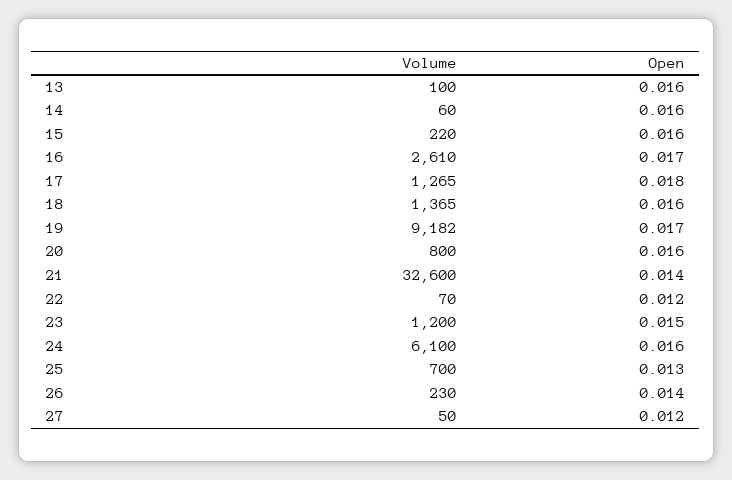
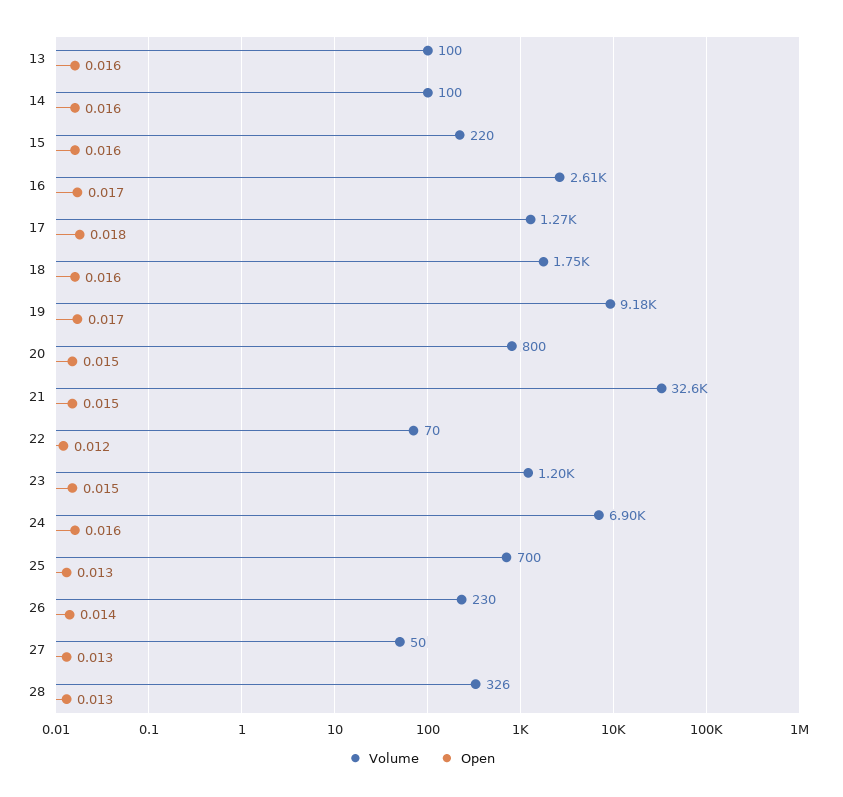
  {
    "Volume": {
      "13": 100,
-     "14": 60,
+     "14": 100,
      "15": 220,
      "16": 2610,
      "17": 1265,
-     "18": 1365,
+     "18": 1750,
      "19": 9182,
      "20": 800,
      "21": 32600,
      "22": 70,
      "23": 1200,
-     "24": 6100,
+     "24": 6900,
      "25": 700,
      "26": 230,
-     "27": 50
+     "27": 50,
+     "28": 326
    },
    "Open": {
      "13": 0.016,
      "14": 0.016,
      "15": 0.016,
      "16": 0.017,
      "17": 0.018,
      "18": 0.016,
      "19": 0.017,
-     "20": 0.016,
+     "20": 0.015,
-     "21": 0.014,
+     "21": 0.015,
      "22": 0.012,
      "23": 0.015,
      "24": 0.016,
      "25": 0.013,
      "26": 0.014,
-     "27": 0.012
+     "27": 0.013,
+     "28": 0.013
    }
  }

